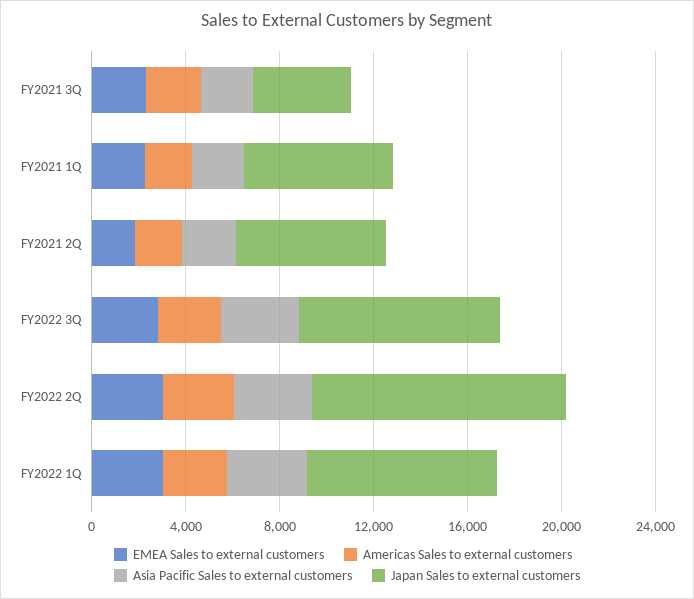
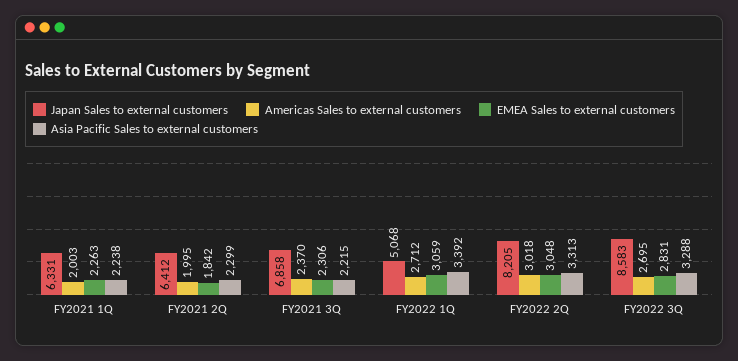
  {
    "EMEA Sales to external customers": {
      "FY2021 3Q": 2306,
      "FY2021 1Q": 2263,
      "FY2021 2Q": 1842,
      "FY2022 3Q": 2831,
      "FY2022 2Q": 3048,
      "FY2022 1Q": 3059
    },
    "Americas Sales to external customers": {
      "FY2021 3Q": 2370,
      "FY2021 1Q": 2003,
      "FY2021 2Q": 1995,
      "FY2022 3Q": 2695,
      "FY2022 2Q": 3018,
      "FY2022 1Q": 2712
    },
    "Asia Pacific Sales to external customers": {
      "FY2021 3Q": 2215,
      "FY2021 1Q": 2238,
      "FY2021 2Q": 2299,
      "FY2022 3Q": 3288,
      "FY2022 2Q": 3313,
      "FY2022 1Q": 3392
    },
    "Japan Sales to external customers": {
-     "FY2021 3Q": 4000,
+     "FY2021 3Q": 6858,
      "FY2021 1Q": 6331,
      "FY2021 2Q": 6412,
      "FY2022 3Q": 8583,
-     "FY2022 2Q": 11000,
+     "FY2022 2Q": 8205,
-     "FY2022 1Q": 8000
+     "FY2022 1Q": 5068
    }
  }

